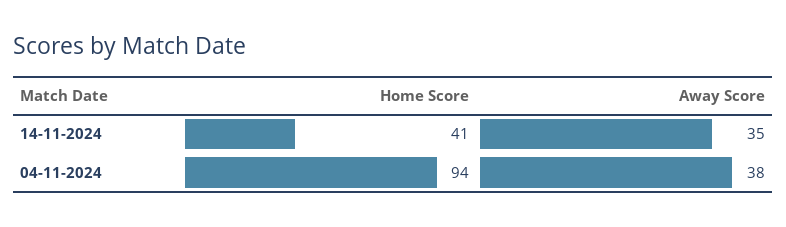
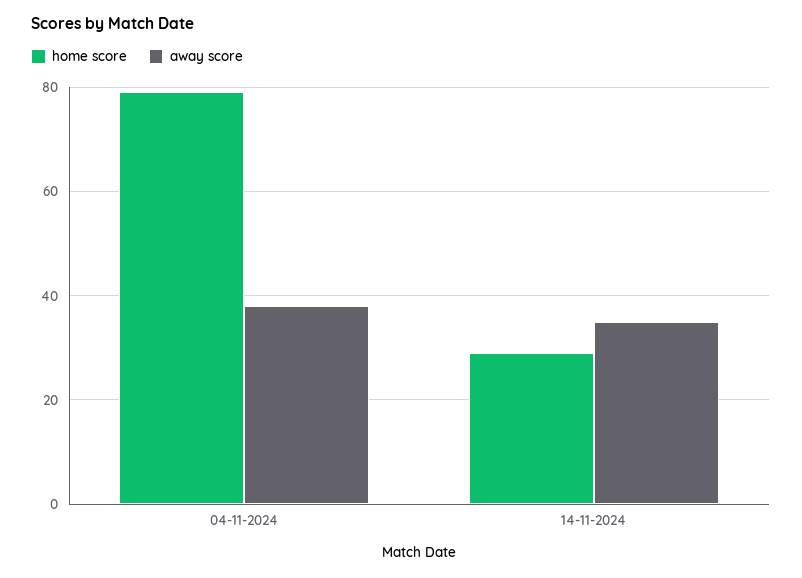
  {
    "Home Score": {
-     "14-11-2024": 41,
+     "14-11-2024": 30,
-     "04-11-2024": 94
+     "04-11-2024": 80
    },
    "Away Score": {
      "14-11-2024": 35,
      "04-11-2024": 38
    }
  }

